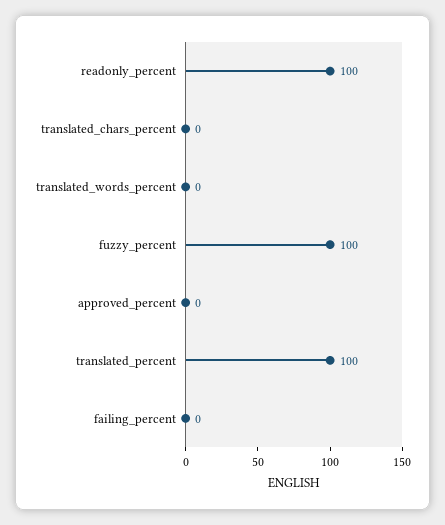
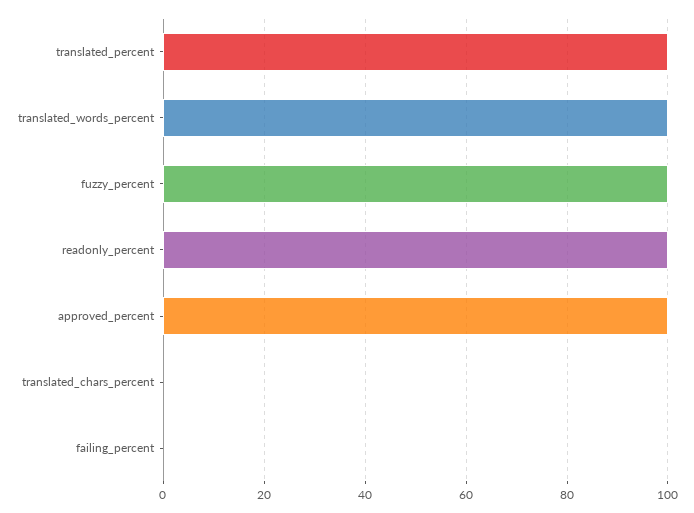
  {
    "readonly_percent": 100,
    "translated_chars_percent": 0,
-   "translated_words_percent": 0,
+   "translated_words_percent": 100,
    "fuzzy_percent": 100,
-   "approved_percent": 0,
+   "approved_percent": 100,
    "translated_percent": 100,
    "failing_percent": 0
  }

